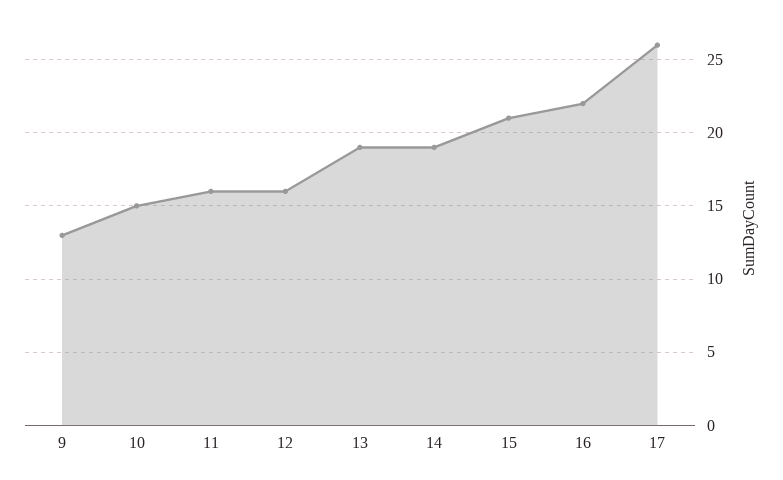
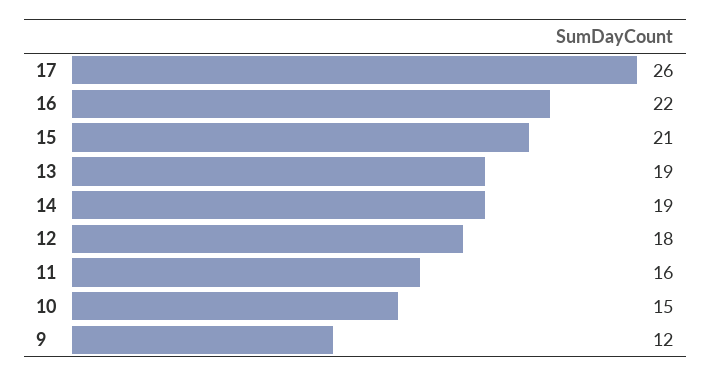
  {
-   "9": 13,
+   "9": 12,
    "10": 15,
    "11": 16,
-   "12": 16,
+   "12": 18,
    "13": 19,
    "14": 19,
    "15": 21,
    "16": 22,
    "17": 26
  }

